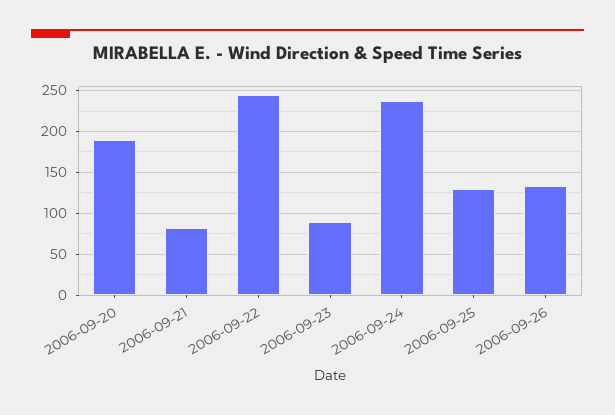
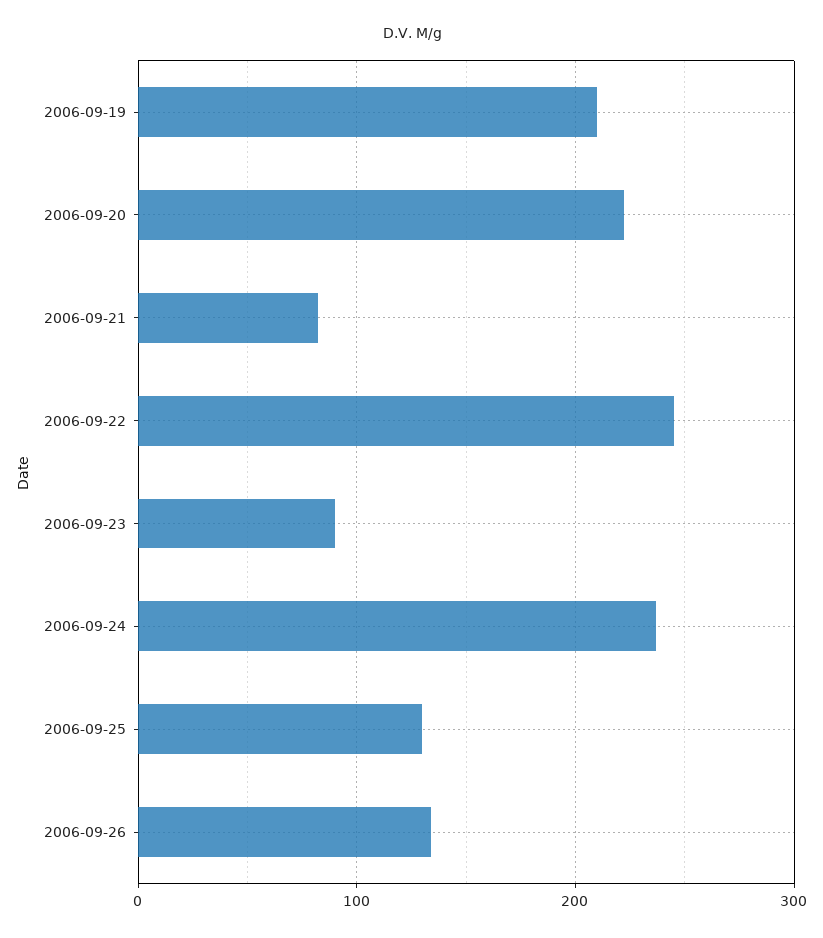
  {
-   "2006-09-20": 190,
+   "2006-09-20": 220,
    "2006-09-21": 80,
    "2006-09-22": 250,
    "2006-09-23": 90,
    "2006-09-24": 240,
    "2006-09-25": 130,
-   "2006-09-26": 130
+   "2006-09-26": 130,
+   "2006-09-19": 210
  }

